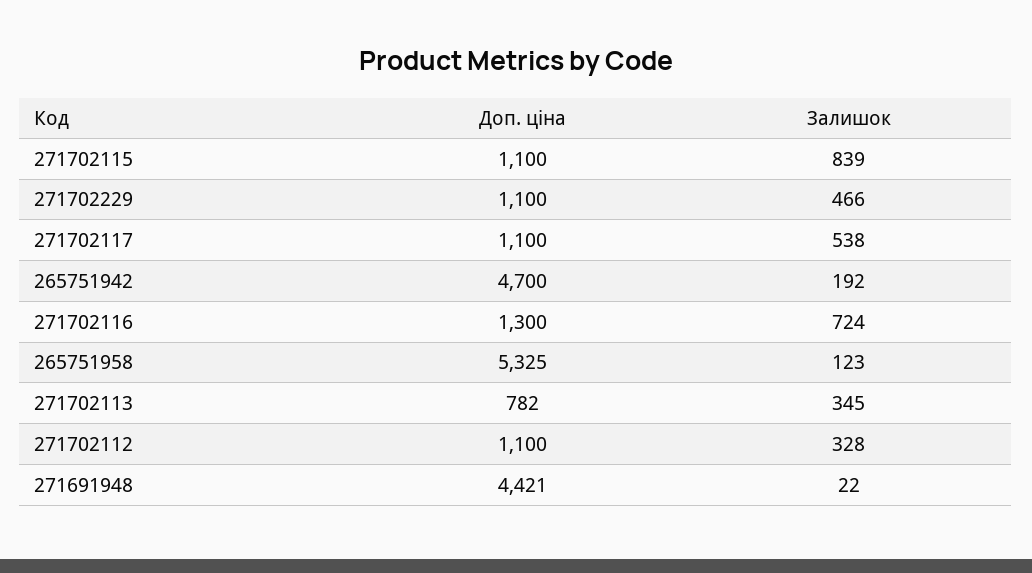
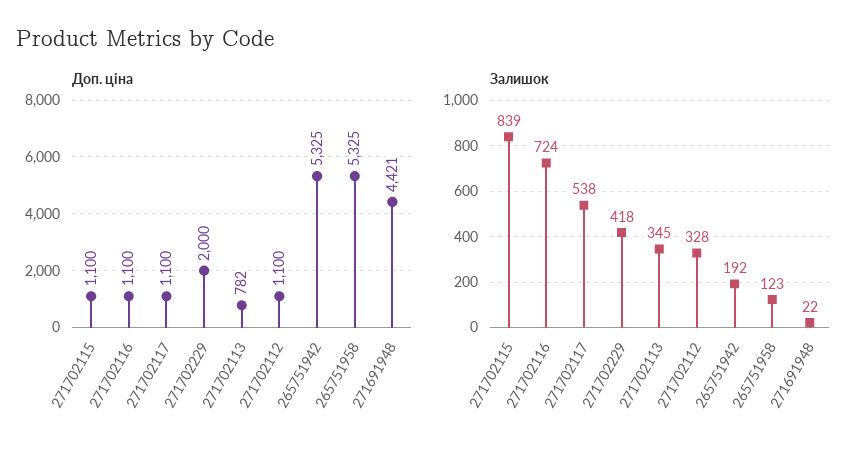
  {
    "Доп. ціна": {
      "271702115": 1100,
-     "271702229": 1100,
+     "271702229": 2000,
      "271702117": 1100,
-     "265751942": 4700,
+     "265751942": 5325,
-     "271702116": 1300,
+     "271702116": 1100,
      "265751958": 5325,
      "271702113": 782,
      "271702112": 1100,
      "271691948": 4421
    },
    "Залишок": {
      "271702115": 839,
-     "271702229": 466,
+     "271702229": 418,
      "271702117": 538,
      "265751942": 192,
      "271702116": 724,
      "265751958": 123,
      "271702113": 345,
      "271702112": 328,
      "271691948": 22
    }
  }

